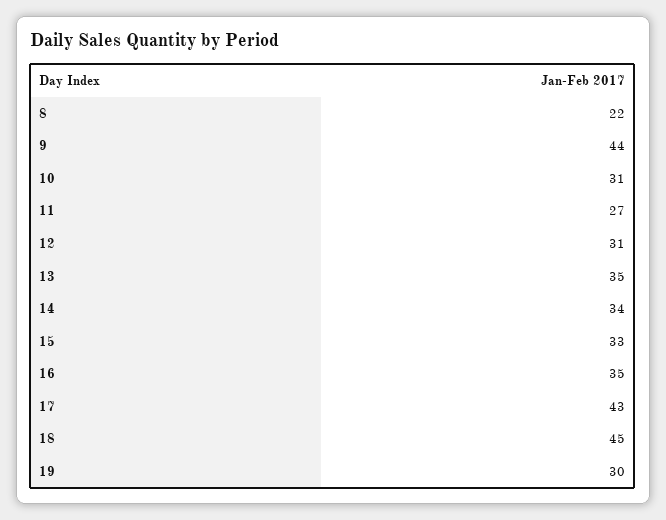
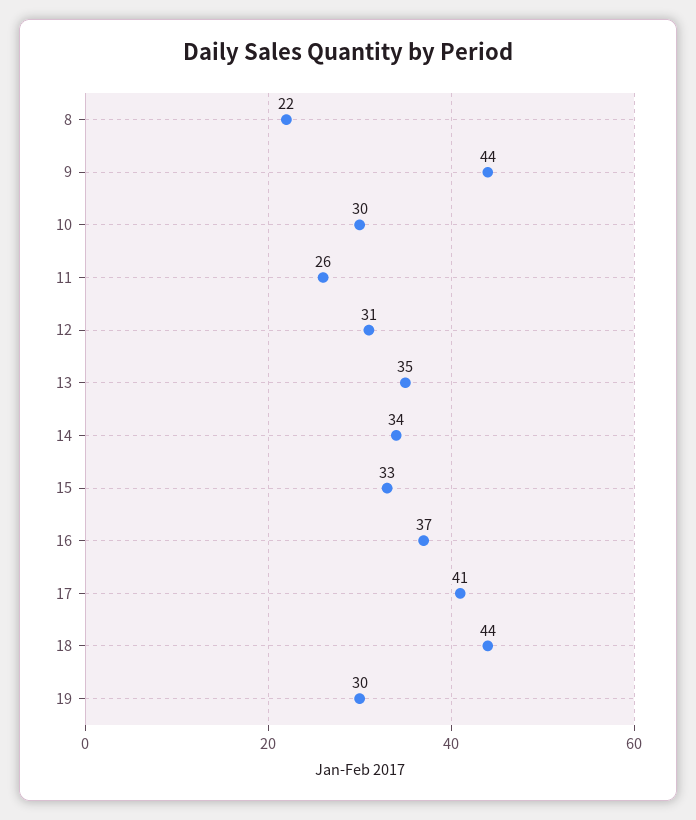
  {
    "8": 22,
    "9": 44,
-   "10": 31,
+   "10": 30,
-   "11": 27,
+   "11": 26,
    "12": 31,
    "13": 35,
    "14": 34,
    "15": 33,
-   "16": 35,
+   "16": 37,
-   "17": 43,
+   "17": 41,
-   "18": 45,
+   "18": 44,
    "19": 30
  }

